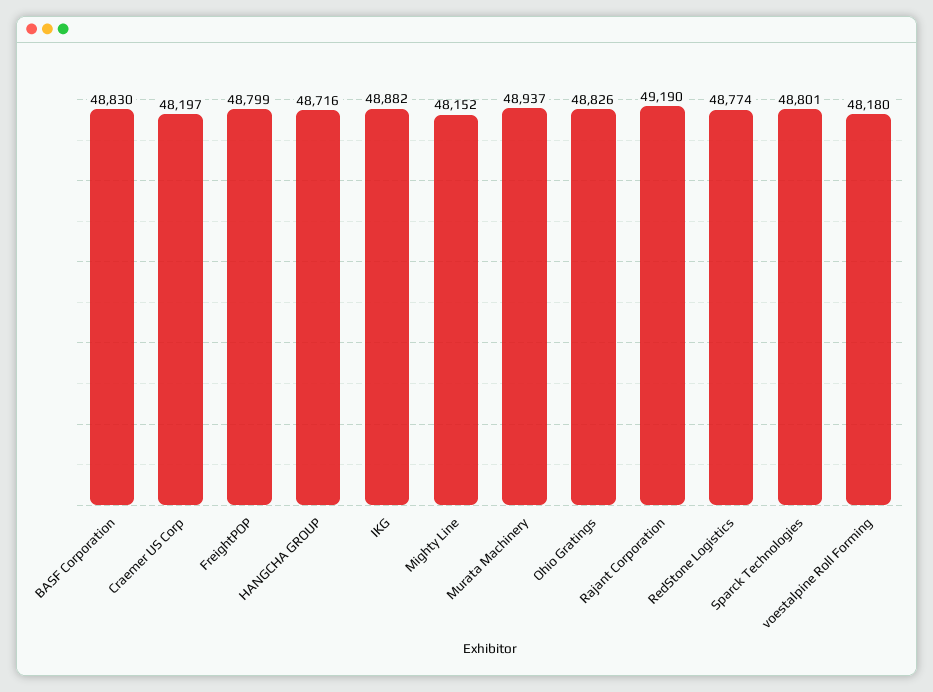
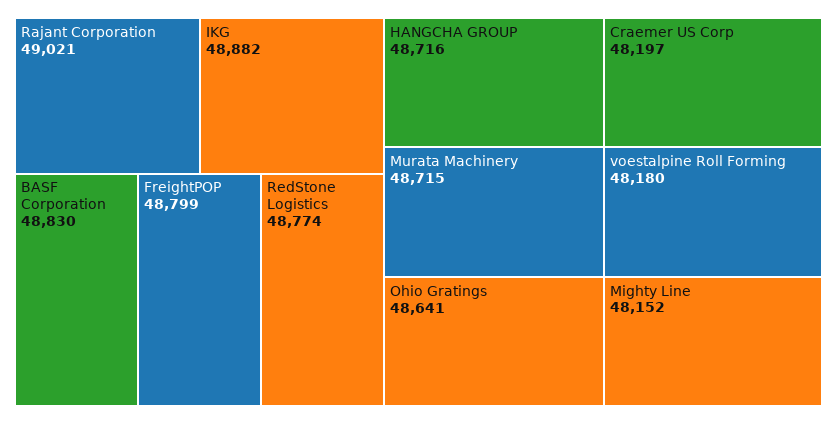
  {
    "BASF Corporation": 48830,
    "Craemer US Corp": 48197,
    "FreightPOP": 48799,
    "HANGCHA GROUP": 48716,
    "IKG": 48882,
    "Mighty Line": 48152,
-   "Murata Machinery": 48937,
+   "Murata Machinery": 48715,
-   "Ohio Gratings": 48826,
+   "Ohio Gratings": 48641,
-   "Rajant Corporation": 49190,
+   "Rajant Corporation": 49021,
    "RedStone Logistics": 48774,
-   "Sparck Technologies": 48801,
    "voestalpine Roll Forming": 48180
  }

